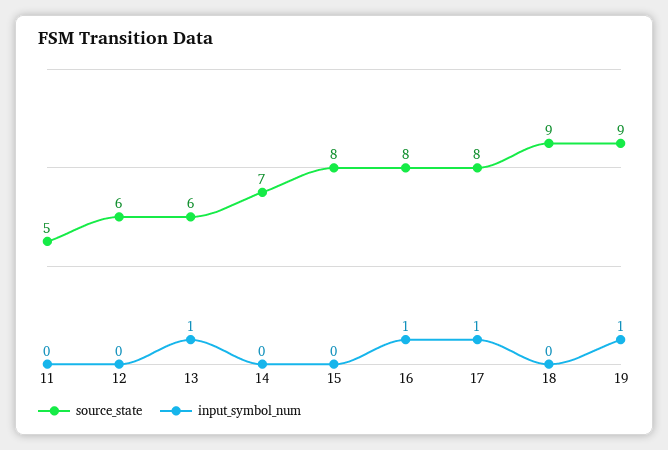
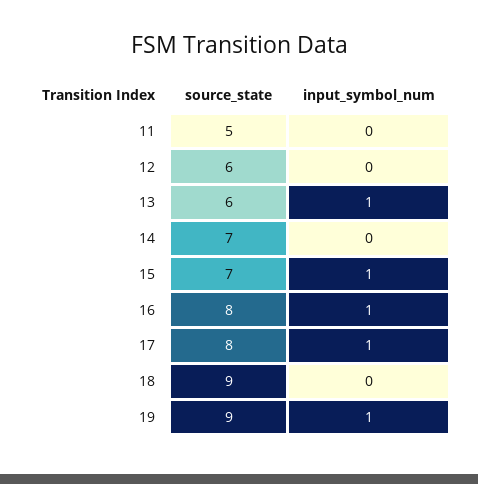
  {
    "source_state": {
      "11": 5,
      "12": 6,
      "13": 6,
      "14": 7,
-     "15": 8,
+     "15": 7,
      "16": 8,
      "17": 8,
      "18": 9,
      "19": 9
    },
    "input_symbol_num": {
      "11": 0,
      "12": 0,
      "13": 1,
      "14": 0,
-     "15": 0,
+     "15": 1,
      "16": 1,
      "17": 1,
      "18": 0,
      "19": 1
    }
  }

